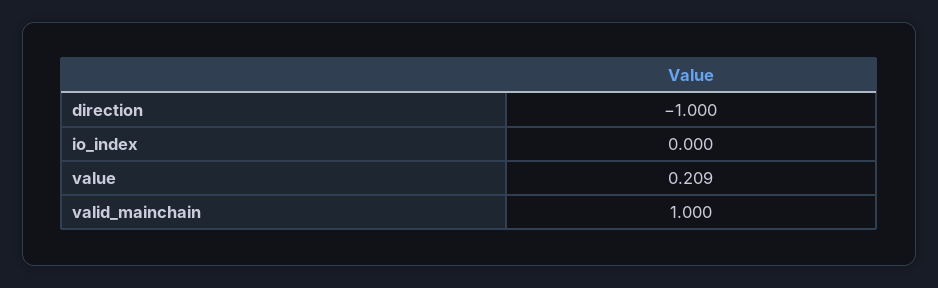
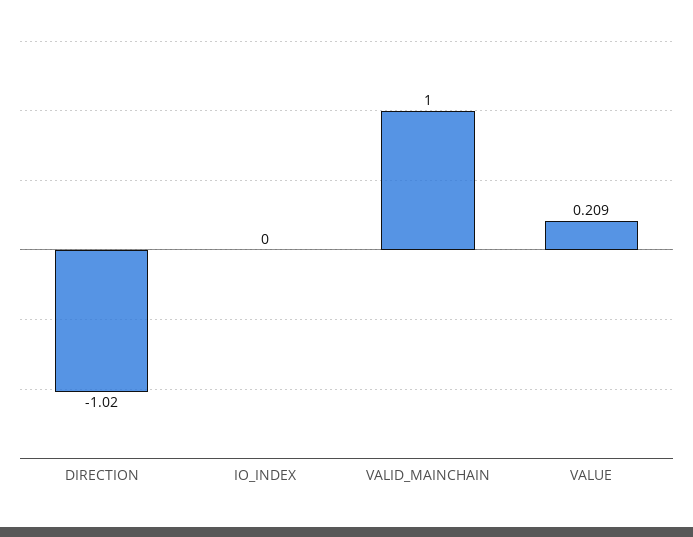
  {
-   "direction": -1,
+   "direction": -1.02,
    "io_index": 0,
    "value": 0.209,
    "valid_mainchain": 1
  }

